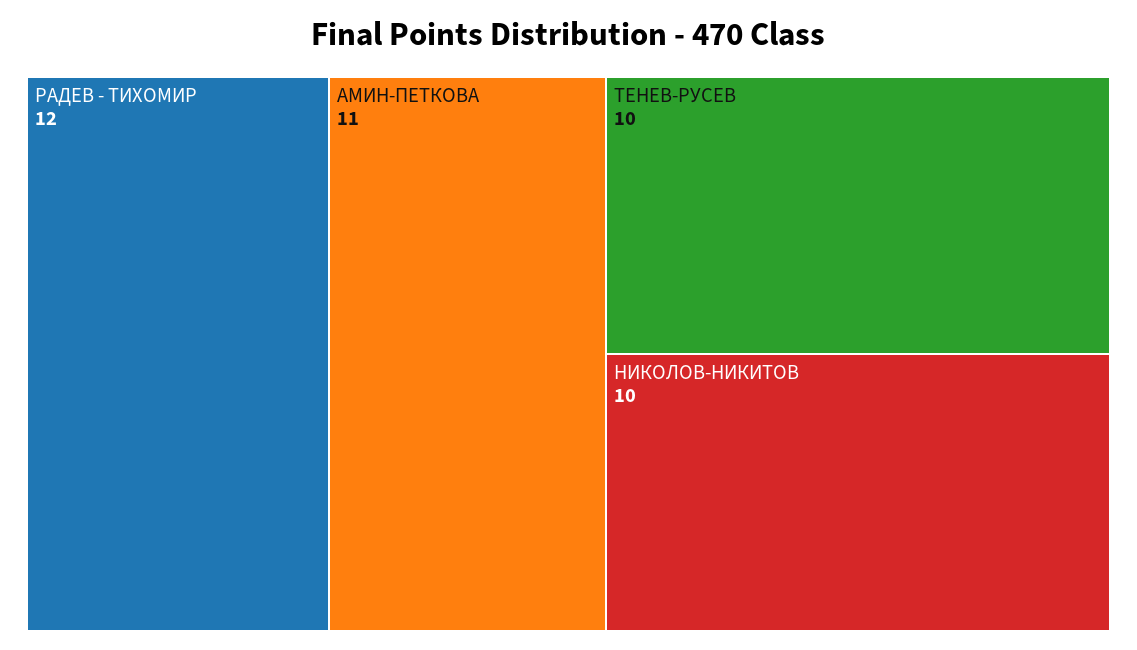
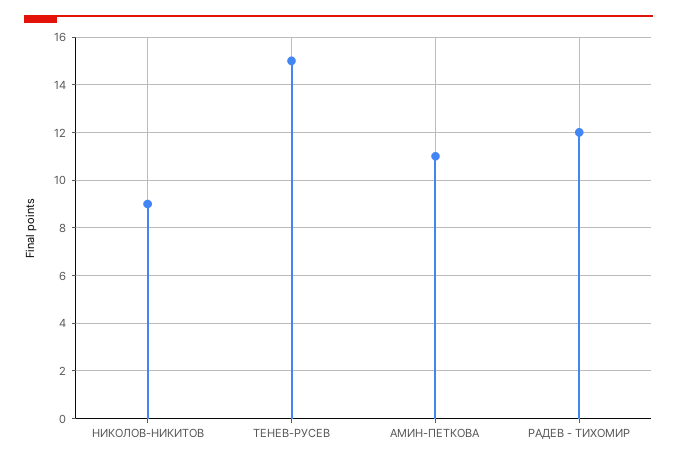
  {
    "РАДЕВ - ТИХОМИР": 12,
    "АМИН-ПЕТКОВА": 11,
-   "ТЕНЕВ-РУСЕВ": 10,
+   "ТЕНЕВ-РУСЕВ": 15,
-   "НИКОЛОВ-НИКИТОВ": 10
+   "НИКОЛОВ-НИКИТОВ": 9
  }

